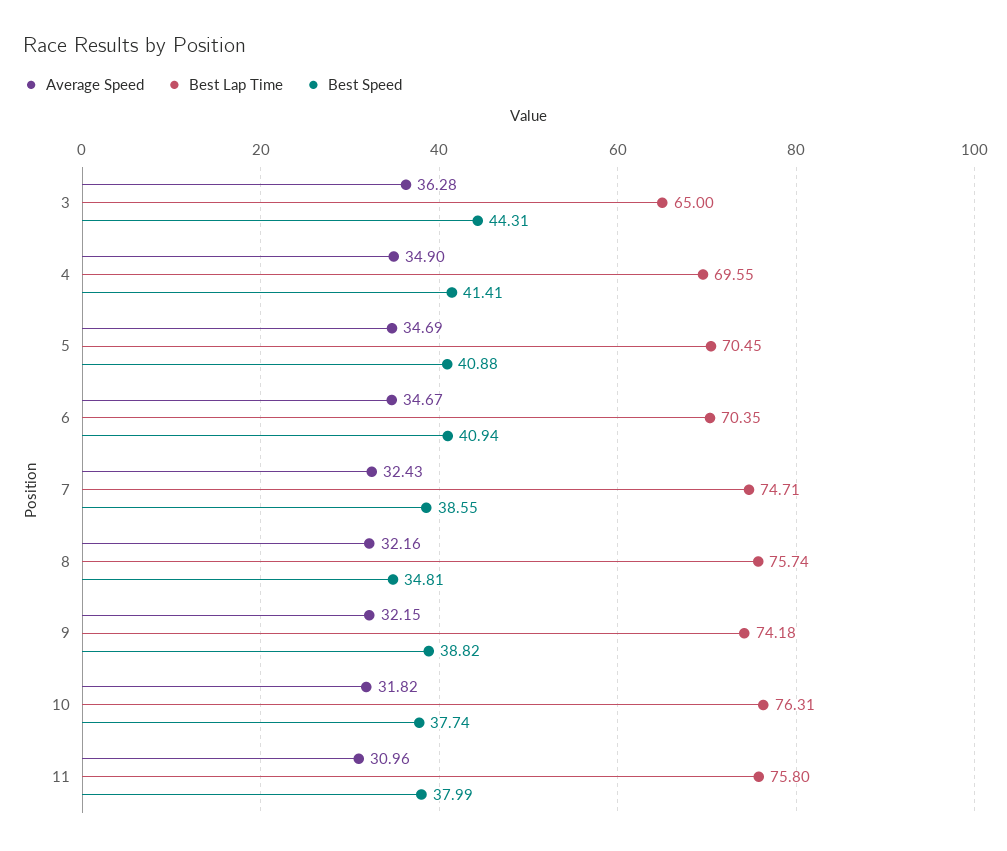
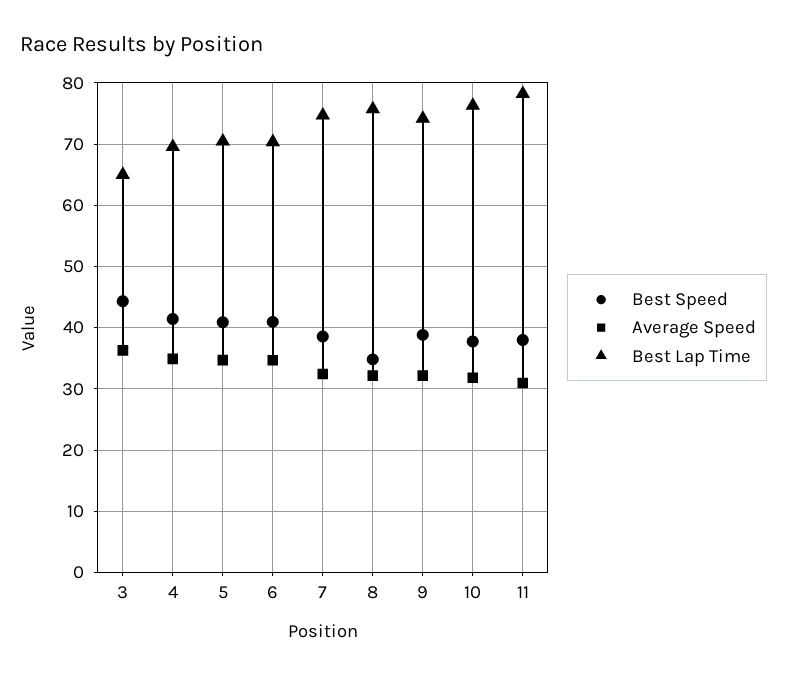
  {
    "Average Speed": {
      "3": 36.28,
      "4": 34.9,
      "5": 34.69,
      "6": 34.67,
      "7": 32.43,
      "8": 32.16,
      "9": 32.15,
      "10": 31.82,
      "11": 30.96
    },
    "Best Lap Time": {
      "3": 65,
      "4": 69.55,
      "5": 70.45,
      "6": 70.35,
      "7": 74.71,
      "8": 75.74,
      "9": 74.18,
      "10": 76.31,
-     "11": 75.8
+     "11": 78
    },
    "Best Speed": {
      "3": 44.31,
      "4": 41.41,
      "5": 40.88,
      "6": 40.94,
      "7": 38.55,
      "8": 34.81,
      "9": 38.82,
      "10": 37.74,
      "11": 37.99
    }
  }

